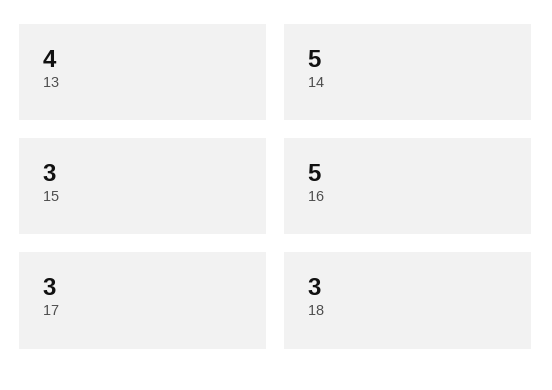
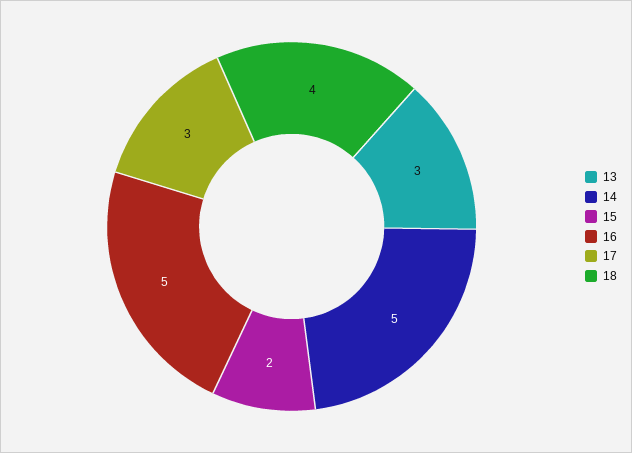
  {
-   "13": 4,
+   "13": 3,
    "14": 5,
-   "15": 3,
+   "15": 2,
    "16": 5,
    "17": 3,
-   "18": 3
+   "18": 4
  }

